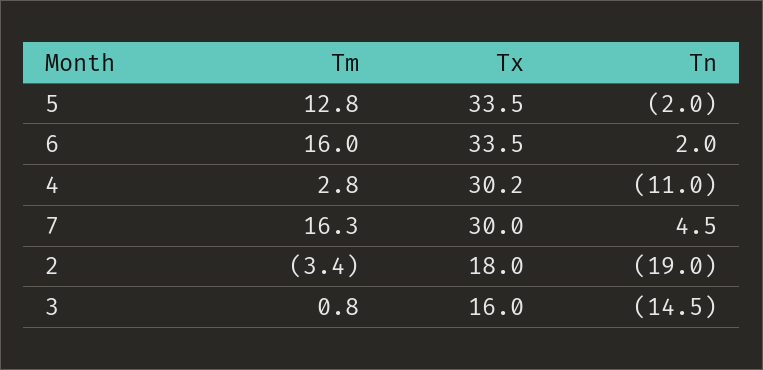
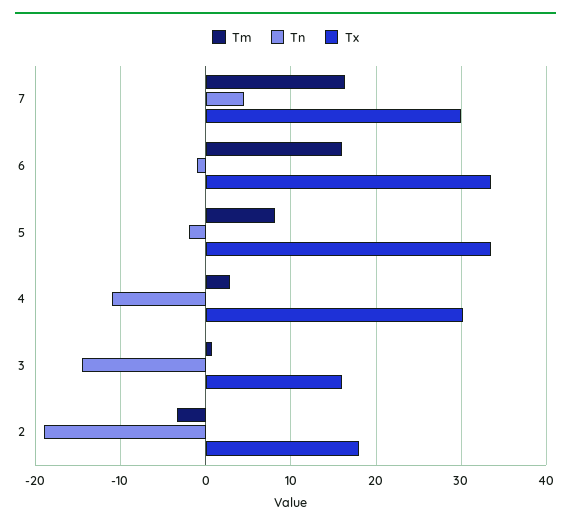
  {
    "Tm": {
-     "5": 12.8,
+     "5": 8,
      "6": 16,
      "4": 2.8,
      "7": 16.3,
      "2": -3.4,
      "3": 0.8
    },
    "Tx": {
      "5": 33.5,
      "6": 33.5,
      "4": 30.2,
      "7": 30,
      "2": 18,
      "3": 16
    },
    "Tn": {
      "5": -2,
-     "6": 2,
+     "6": -1,
      "4": -11,
      "7": 4.5,
      "2": -19,
      "3": -14.5
    }
  }

